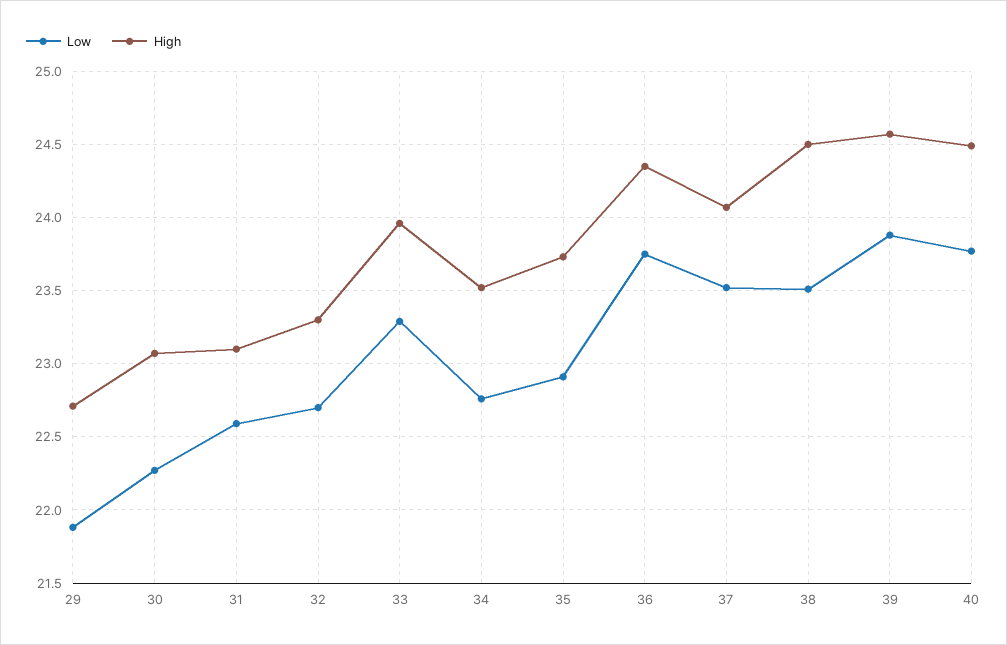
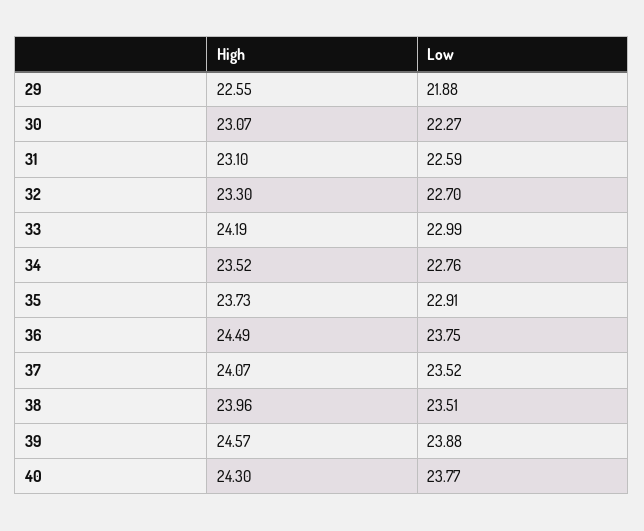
  {
    "Low": {
      "29": 21.88,
      "30": 22.27,
      "31": 22.59,
      "32": 22.7,
-     "33": 23.3,
+     "33": 22.99,
      "34": 22.76,
      "35": 22.91,
      "36": 23.75,
      "37": 23.52,
      "38": 23.51,
      "39": 23.88,
      "40": 23.77
    },
    "High": {
-     "29": 22.7,
+     "29": 22.55,
      "30": 23.07,
      "31": 23.1,
      "32": 23.3,
-     "33": 23.95,
+     "33": 24.19,
      "34": 23.52,
      "35": 23.73,
-     "36": 24.35,
+     "36": 24.49,
      "37": 24.07,
-     "38": 24.5,
+     "38": 23.96,
      "39": 24.57,
-     "40": 24.5
+     "40": 24.3
    }
  }

